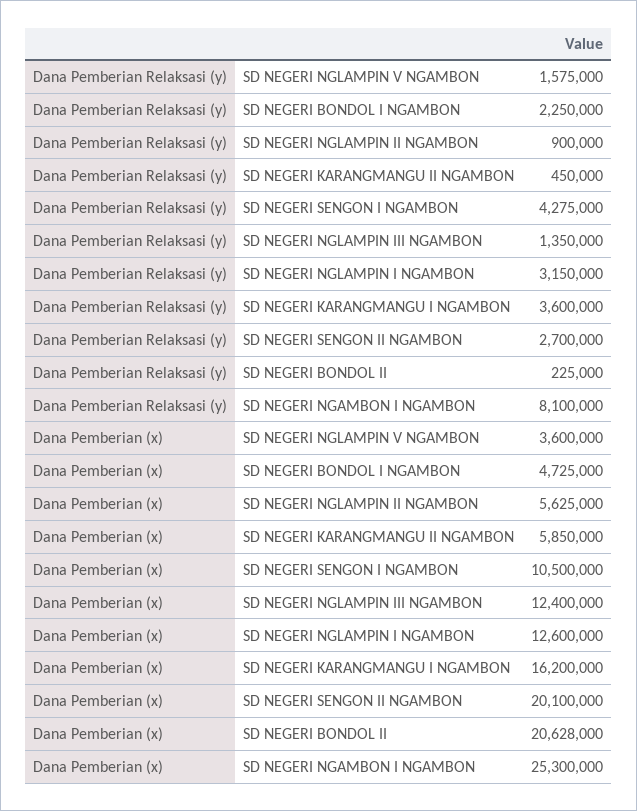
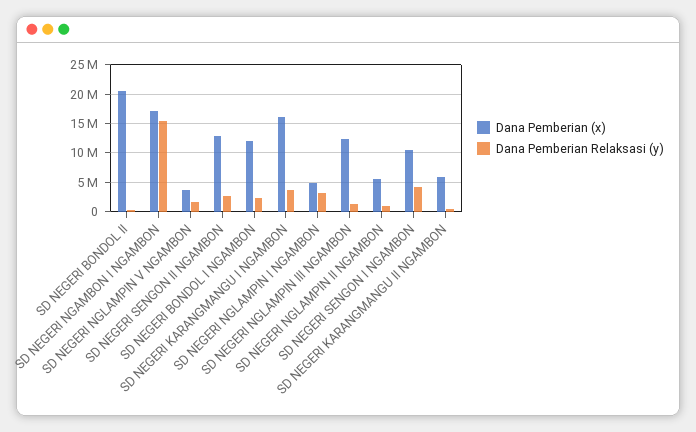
  {
    "Dana Pemberian Relaksasi (y)": {
      "SD NEGERI NGLAMPIN V NGAMBON": 1575000,
      "SD NEGERI BONDOL I NGAMBON": 2250000,
      "SD NEGERI NGLAMPIN II NGAMBON": 900000,
      "SD NEGERI KARANGMANGU II NGAMBON": 450000,
      "SD NEGERI SENGON I NGAMBON": 4275000,
      "SD NEGERI NGLAMPIN III NGAMBON": 1350000,
      "SD NEGERI NGLAMPIN I NGAMBON": 3150000,
      "SD NEGERI KARANGMANGU I NGAMBON": 3600000,
      "SD NEGERI SENGON II NGAMBON": 2700000,
      "SD NEGERI BONDOL II": 225000,
-     "SD NEGERI NGAMBON I NGAMBON": 8100000
+     "SD NEGERI NGAMBON I NGAMBON": 15000000
    },
    "Dana Pemberian (x)": {
      "SD NEGERI NGLAMPIN V NGAMBON": 3600000,
-     "SD NEGERI BONDOL I NGAMBON": 4725000,
+     "SD NEGERI BONDOL I NGAMBON": 12500000,
      "SD NEGERI NGLAMPIN II NGAMBON": 5625000,
      "SD NEGERI KARANGMANGU II NGAMBON": 5850000,
      "SD NEGERI SENGON I NGAMBON": 10500000,
      "SD NEGERI NGLAMPIN III NGAMBON": 12400000,
-     "SD NEGERI NGLAMPIN I NGAMBON": 12600000,
+     "SD NEGERI NGLAMPIN I NGAMBON": 5000000,
      "SD NEGERI KARANGMANGU I NGAMBON": 16200000,
-     "SD NEGERI SENGON II NGAMBON": 20100000,
+     "SD NEGERI SENGON II NGAMBON": 12500000,
      "SD NEGERI BONDOL II": 20628000,
-     "SD NEGERI NGAMBON I NGAMBON": 25300000
+     "SD NEGERI NGAMBON I NGAMBON": 17500000
    }
  }

